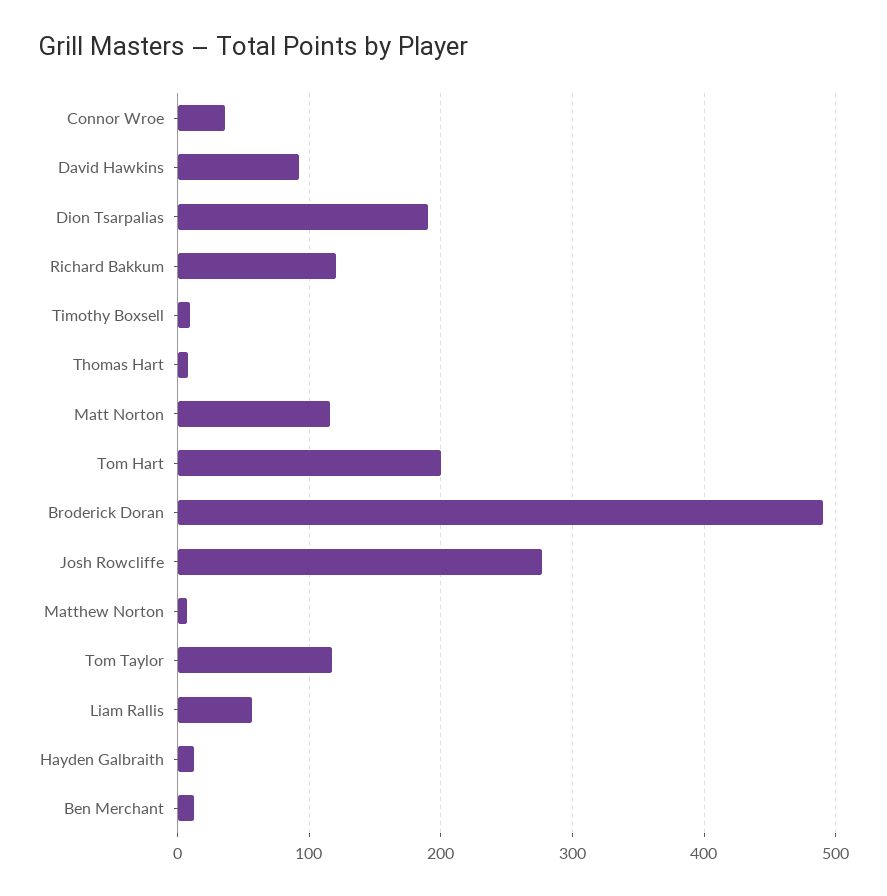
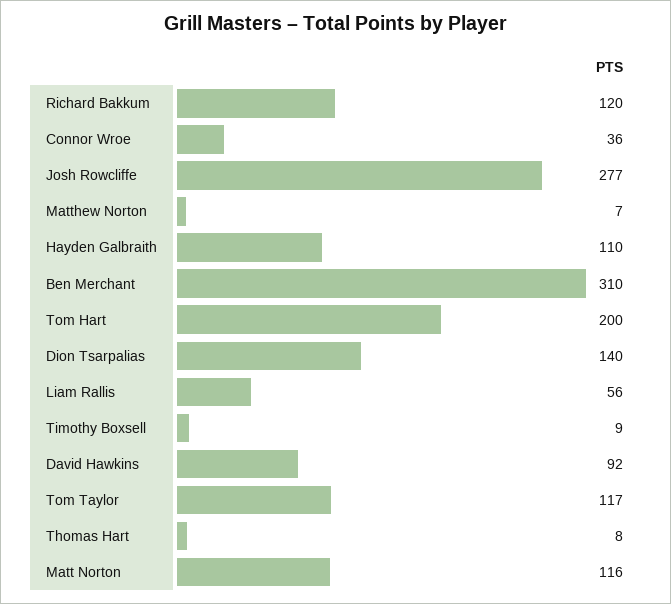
  {
    "Connor Wroe": 36,
    "David Hawkins": 92,
-   "Dion Tsarpalias": 190,
+   "Dion Tsarpalias": 140,
    "Richard Bakkum": 120,
    "Timothy Boxsell": 9,
    "Thomas Hart": 8,
    "Matt Norton": 116,
    "Tom Hart": 200,
-   "Broderick Doran": 490,
    "Josh Rowcliffe": 277,
    "Matthew Norton": 7,
    "Tom Taylor": 117,
    "Liam Rallis": 56,
-   "Hayden Galbraith": 10,
+   "Hayden Galbraith": 110,
-   "Ben Merchant": 10
+   "Ben Merchant": 310
  }

